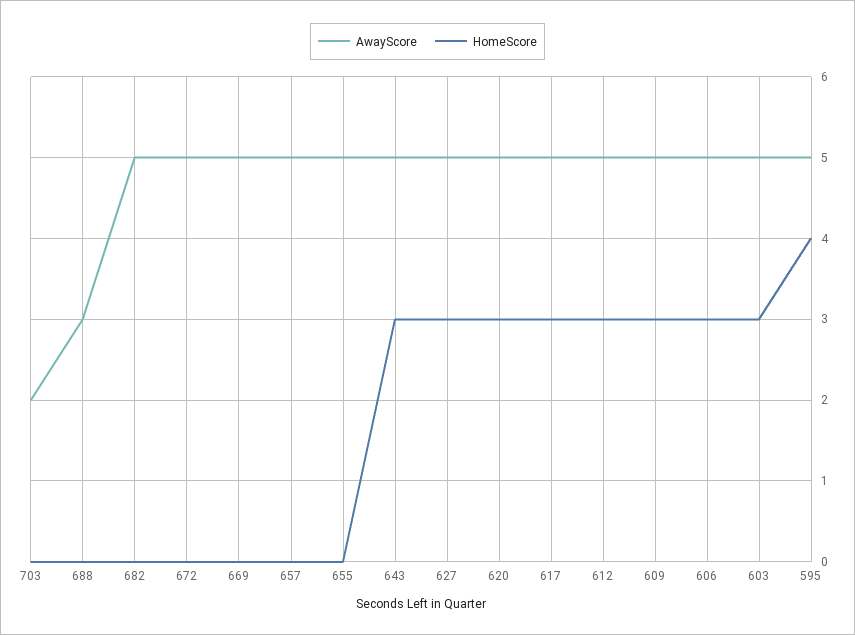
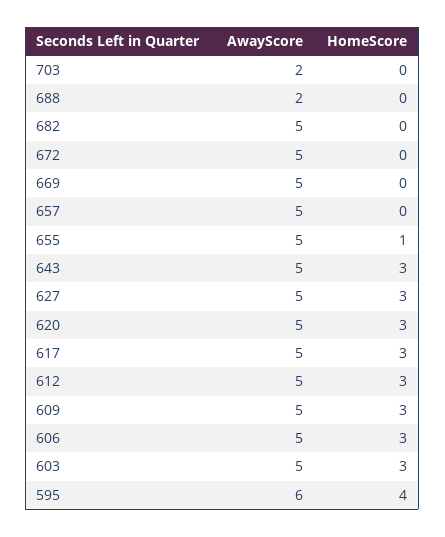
  {
    "AwayScore": {
      "703": 2,
-     "688": 3,
+     "688": 2,
      "682": 5,
      "672": 5,
      "669": 5,
      "657": 5,
      "655": 5,
      "643": 5,
      "627": 5,
      "620": 5,
      "617": 5,
      "612": 5,
      "609": 5,
      "606": 5,
      "603": 5,
-     "595": 5
+     "595": 6
    },
    "HomeScore": {
      "703": 0,
      "688": 0,
      "682": 0,
      "672": 0,
      "669": 0,
      "657": 0,
-     "655": 0,
+     "655": 1,
      "643": 3,
      "627": 3,
      "620": 3,
      "617": 3,
      "612": 3,
      "609": 3,
      "606": 3,
      "603": 3,
      "595": 4
    }
  }

